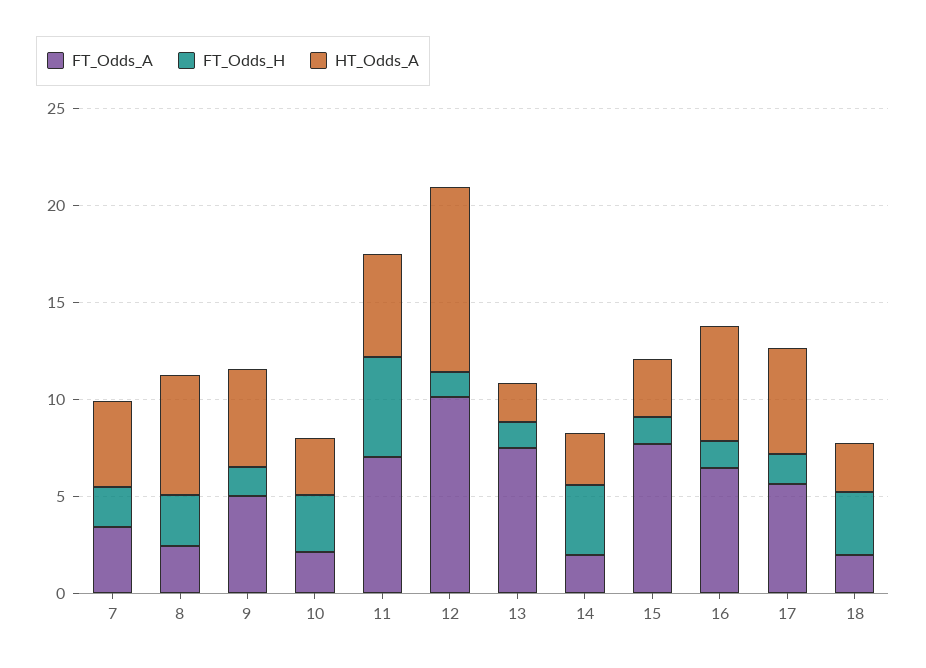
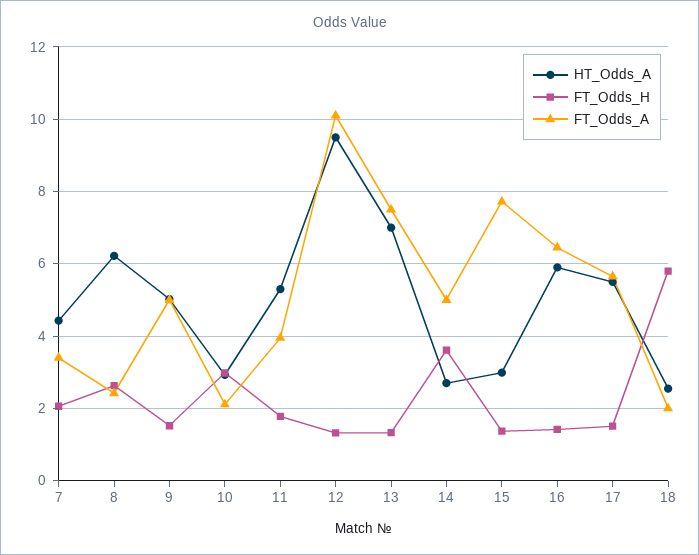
  {
    "FT_Odds_A": {
      "7": 3.4,
      "8": 2.4,
      "9": 5,
      "10": 2.2,
-     "11": 7,
+     "11": 4,
      "12": 10.2,
      "13": 7.6,
-     "14": 2,
+     "14": 5,
      "15": 7.8,
      "16": 6.4,
      "17": 5.6,
      "18": 2
    },
    "FT_Odds_H": {
      "7": 2,
      "8": 2.6,
      "9": 1.6,
      "10": 3,
-     "11": 5,
+     "11": 1.8,
      "12": 1.4,
      "13": 1.4,
      "14": 3.6,
      "15": 1.4,
      "16": 1.4,
      "17": 1.6,
-     "18": 3
+     "18": 5.8
    },
    "HT_Odds_A": {
      "7": 4.4,
      "8": 6.2,
      "9": 5,
      "10": 3,
      "11": 5.4,
      "12": 9.6,
-     "13": 2,
+     "13": 7,
      "14": 2.8,
      "15": 3,
      "16": 6,
      "17": 5.6,
      "18": 2.6
    }
  }

